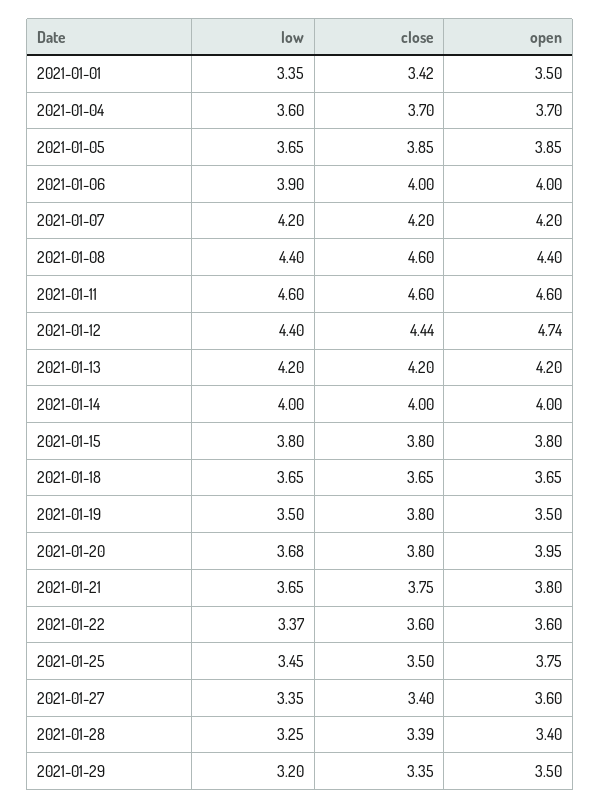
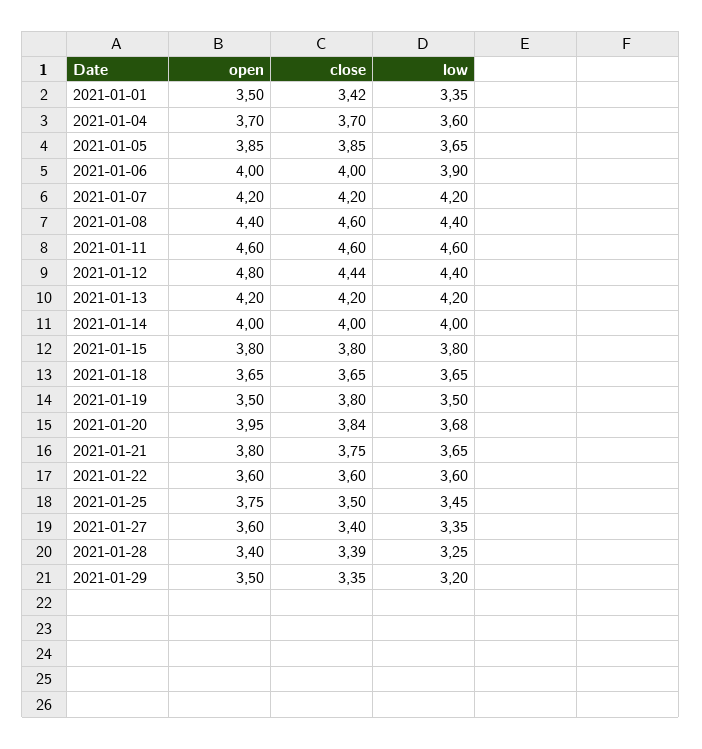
  {
    "low": {
      "2021-01-01": 3.35,
      "2021-01-04": 3.6,
      "2021-01-05": 3.65,
      "2021-01-06": 3.9,
      "2021-01-07": 4.2,
      "2021-01-08": 4.4,
      "2021-01-11": 4.6,
      "2021-01-12": 4.4,
      "2021-01-13": 4.2,
      "2021-01-14": 4,
      "2021-01-15": 3.8,
      "2021-01-18": 3.65,
      "2021-01-19": 3.5,
      "2021-01-20": 3.68,
      "2021-01-21": 3.65,
-     "2021-01-22": 3.37,
+     "2021-01-22": 3.6,
      "2021-01-25": 3.45,
      "2021-01-27": 3.35,
      "2021-01-28": 3.25,
      "2021-01-29": 3.2
    },
    "close": {
      "2021-01-01": 3.42,
      "2021-01-04": 3.7,
      "2021-01-05": 3.85,
      "2021-01-06": 4,
      "2021-01-07": 4.2,
      "2021-01-08": 4.6,
      "2021-01-11": 4.6,
      "2021-01-12": 4.44,
      "2021-01-13": 4.2,
      "2021-01-14": 4,
      "2021-01-15": 3.8,
      "2021-01-18": 3.65,
      "2021-01-19": 3.8,
-     "2021-01-20": 3.8,
+     "2021-01-20": 3.84,
      "2021-01-21": 3.75,
      "2021-01-22": 3.6,
      "2021-01-25": 3.5,
      "2021-01-27": 3.4,
      "2021-01-28": 3.39,
      "2021-01-29": 3.35
    },
    "open": {
      "2021-01-01": 3.5,
      "2021-01-04": 3.7,
      "2021-01-05": 3.85,
      "2021-01-06": 4,
      "2021-01-07": 4.2,
      "2021-01-08": 4.4,
      "2021-01-11": 4.6,
-     "2021-01-12": 4.74,
+     "2021-01-12": 4.8,
      "2021-01-13": 4.2,
      "2021-01-14": 4,
      "2021-01-15": 3.8,
      "2021-01-18": 3.65,
      "2021-01-19": 3.5,
      "2021-01-20": 3.95,
      "2021-01-21": 3.8,
      "2021-01-22": 3.6,
      "2021-01-25": 3.75,
      "2021-01-27": 3.6,
      "2021-01-28": 3.4,
      "2021-01-29": 3.5
    }
  }

